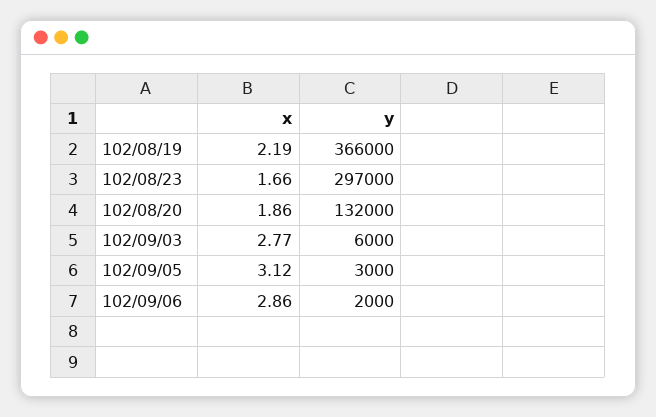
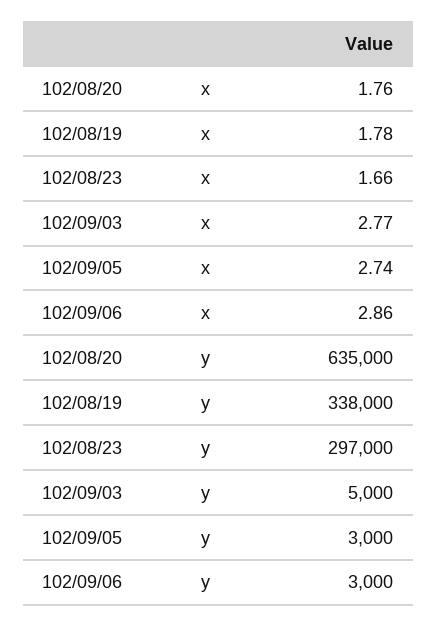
  {
    "x": {
-     "102/08/19": 2.19,
+     "102/08/19": 1.78,
      "102/08/23": 1.66,
-     "102/08/20": 1.86,
+     "102/08/20": 1.76,
      "102/09/03": 2.77,
-     "102/09/05": 3.12,
+     "102/09/05": 2.74,
      "102/09/06": 2.86
    },
    "y": {
-     "102/08/19": 366000,
+     "102/08/19": 338000,
      "102/08/23": 297000,
-     "102/08/20": 132000,
+     "102/08/20": 635000,
-     "102/09/03": 6000,
+     "102/09/03": 5000,
      "102/09/05": 3000,
-     "102/09/06": 2000
+     "102/09/06": 3000
    }
  }

